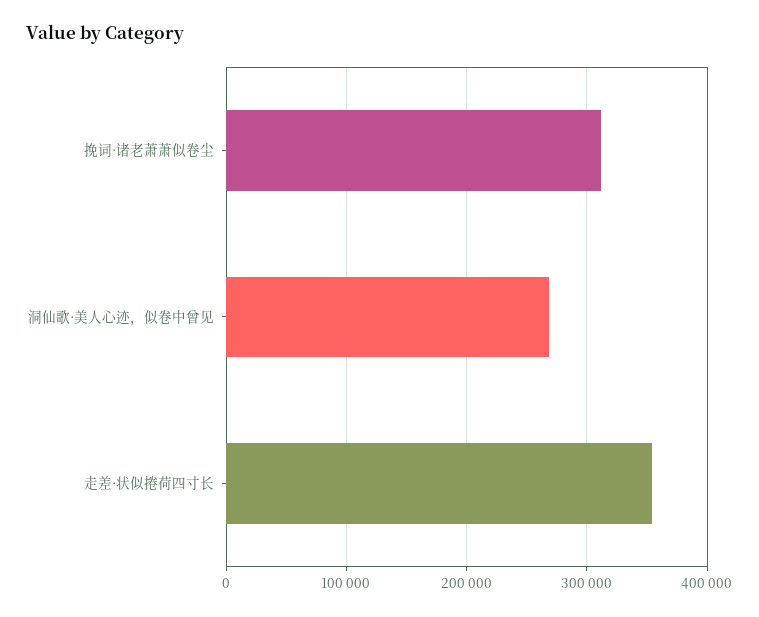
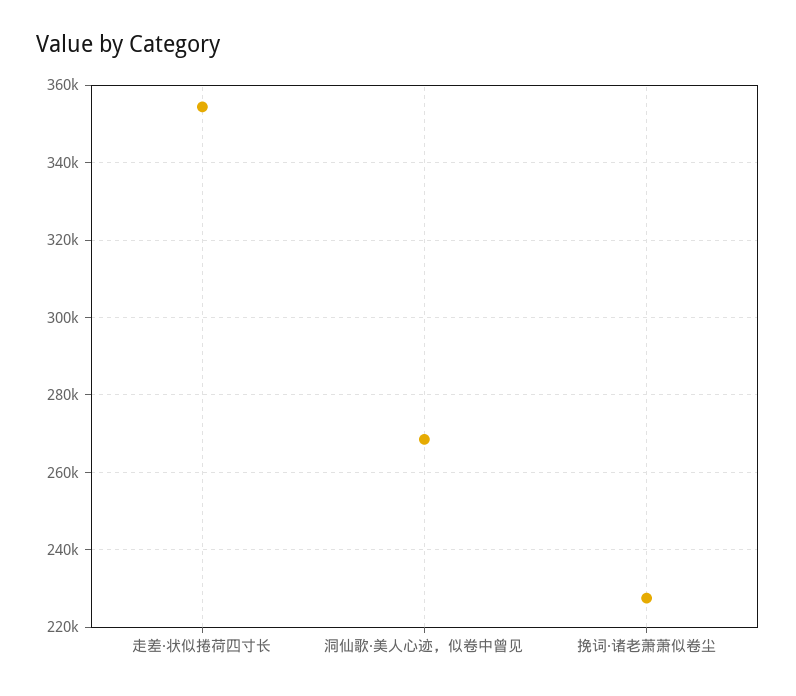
  {
-   "挽词·诸老萧萧似卷尘": 310000,
+   "挽词·诸老萧萧似卷尘": 228000,
    "洞仙歌·美人心迹，似卷中曾见": 268000,
    "走差·状似捲荷四寸长": 354000
  }

